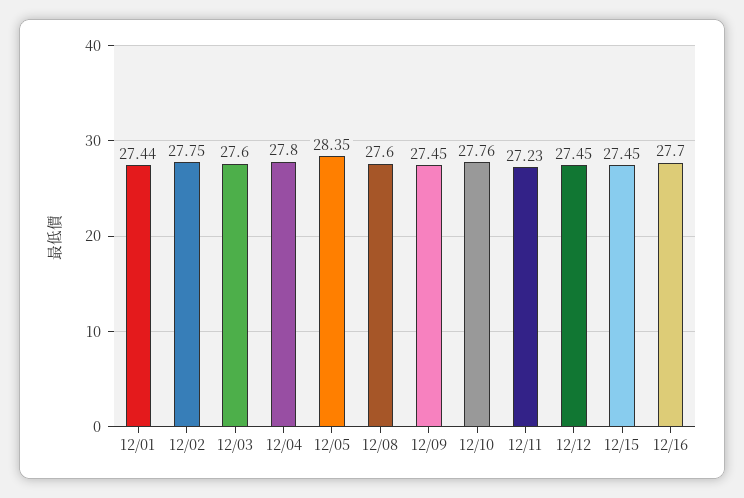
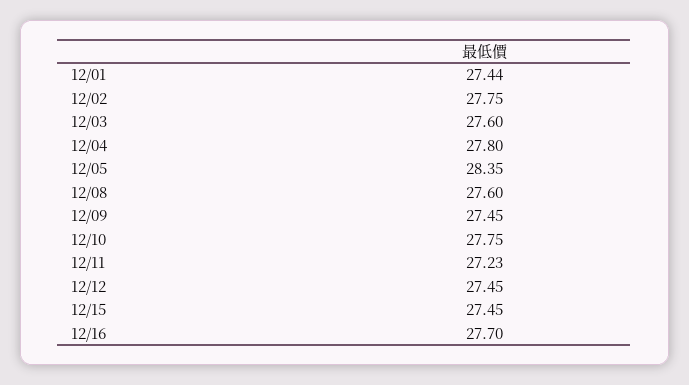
  {
    "12/01": 27.44,
    "12/02": 27.75,
    "12/03": 27.6,
    "12/04": 27.8,
    "12/05": 28.35,
    "12/08": 27.6,
    "12/09": 27.45,
-   "12/10": 27.76,
+   "12/10": 27.75,
    "12/11": 27.23,
    "12/12": 27.45,
    "12/15": 27.45,
    "12/16": 27.7
  }

